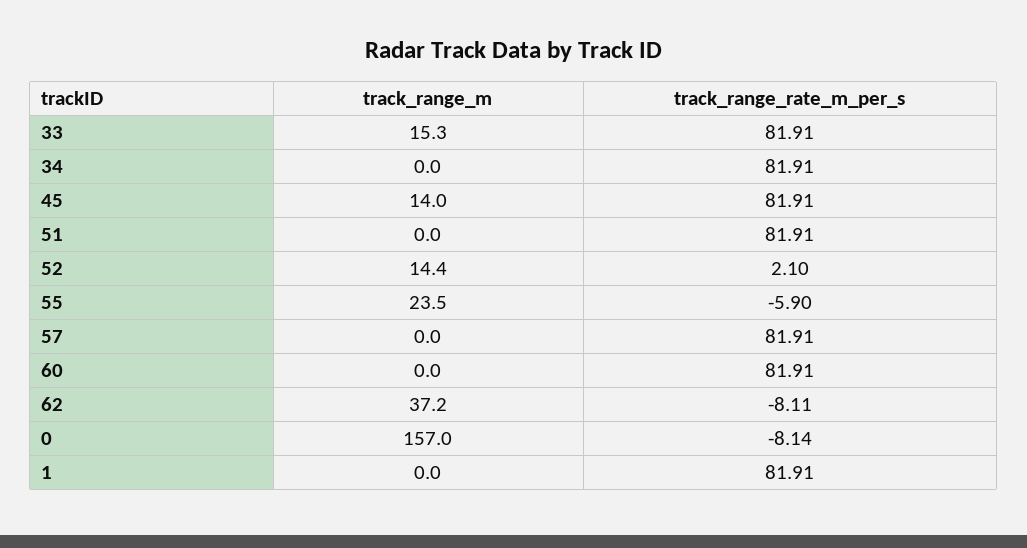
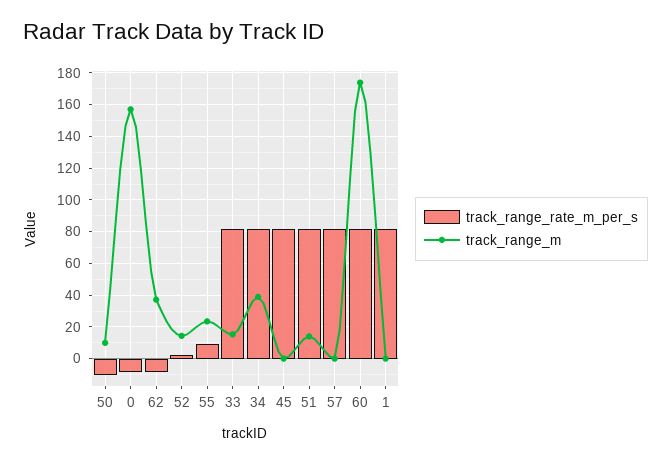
  {
    "track_range_m": {
      "33": 15.3,
-     "34": 0,
+     "34": 40,
-     "45": 14,
+     "45": 0,
-     "51": 0,
+     "51": 15,
      "52": 14.4,
      "55": 23.5,
      "57": 0,
-     "60": 0,
+     "60": 175,
      "62": 37.2,
      "0": 157,
-     "1": 0
+     "1": 0,
+     "50": 10
    },
    "track_range_rate_m_per_s": {
      "33": 81.91,
      "34": 81.91,
      "45": 81.91,
      "51": 81.91,
      "52": 2.1,
-     "55": -5.9,
+     "55": 10,
      "57": 81.91,
      "60": 81.91,
      "62": -8.11,
      "0": -8.14,
-     "1": 81.91
+     "1": 81.91,
+     "50": -10
    }
  }

